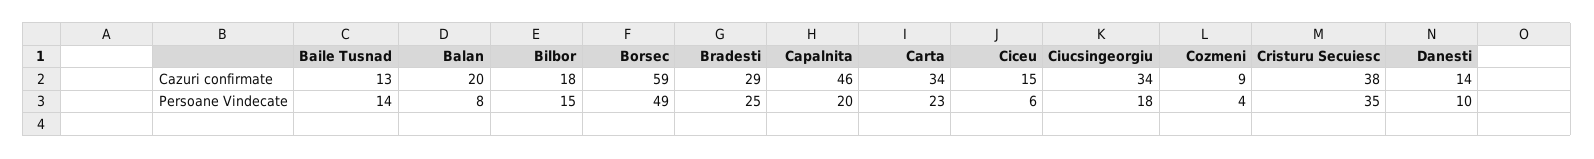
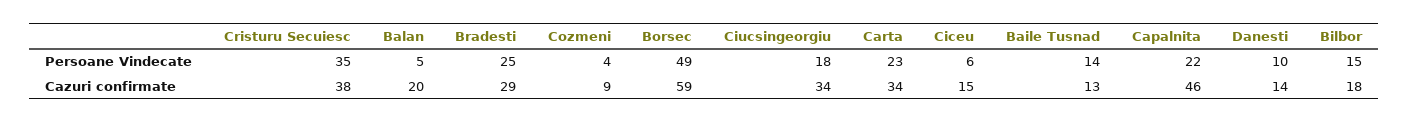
  {
    "Baile Tusnad": {
      "Cazuri confirmate": 13,
      "Persoane Vindecate": 14
    },
    "Balan": {
      "Cazuri confirmate": 20,
-     "Persoane Vindecate": 8
+     "Persoane Vindecate": 5
    },
    "Bilbor": {
      "Cazuri confirmate": 18,
      "Persoane Vindecate": 15
    },
    "Borsec": {
      "Cazuri confirmate": 59,
      "Persoane Vindecate": 49
    },
    "Bradesti": {
      "Cazuri confirmate": 29,
      "Persoane Vindecate": 25
    },
    "Capalnita": {
      "Cazuri confirmate": 46,
-     "Persoane Vindecate": 20
+     "Persoane Vindecate": 22
    },
    "Carta": {
      "Cazuri confirmate": 34,
      "Persoane Vindecate": 23
    },
    "Ciceu": {
      "Cazuri confirmate": 15,
      "Persoane Vindecate": 6
    },
    "Ciucsingeorgiu": {
      "Cazuri confirmate": 34,
      "Persoane Vindecate": 18
    },
    "Cozmeni": {
      "Cazuri confirmate": 9,
      "Persoane Vindecate": 4
    },
    "Cristuru Secuiesc": {
      "Cazuri confirmate": 38,
      "Persoane Vindecate": 35
    },
    "Danesti": {
      "Cazuri confirmate": 14,
      "Persoane Vindecate": 10
    }
  }

